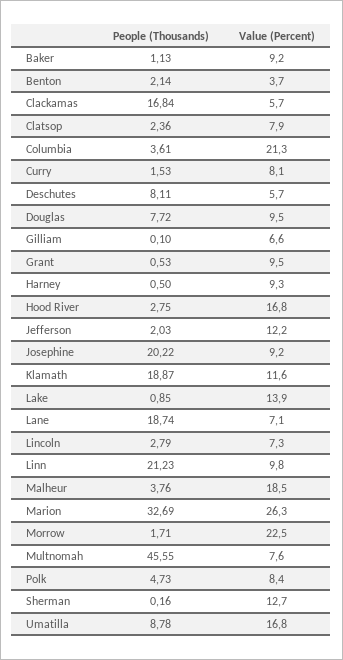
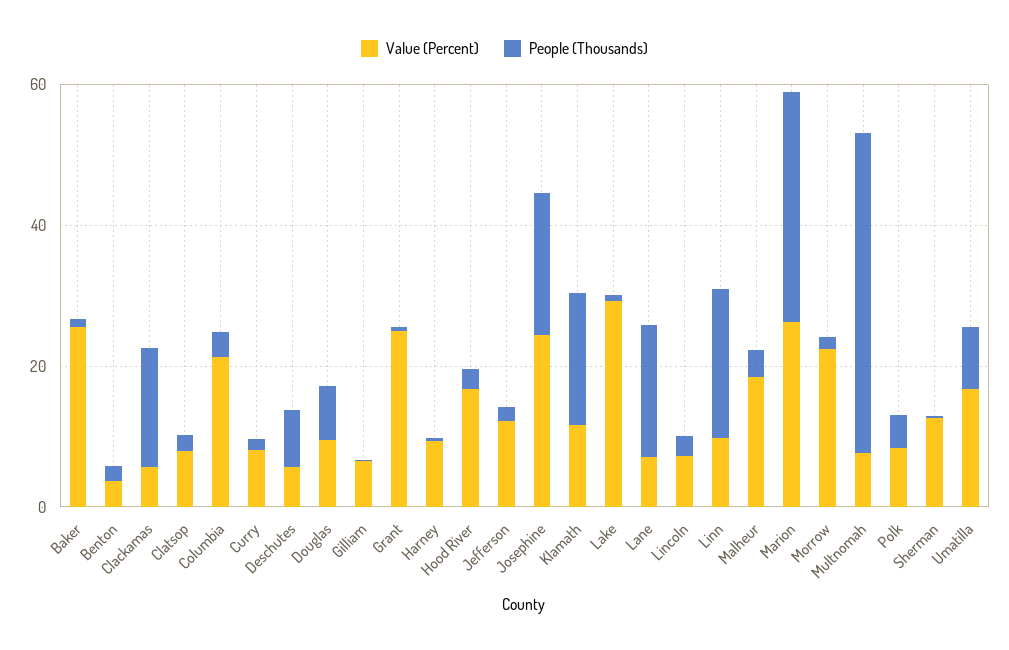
  {
    "People (Thousands)": {
      "Baker": 1.13,
      "Benton": 2.14,
      "Clackamas": 16.84,
      "Clatsop": 2.36,
      "Columbia": 3.61,
      "Curry": 1.53,
      "Deschutes": 8.11,
      "Douglas": 7.72,
      "Gilliam": 0.1,
      "Grant": 0.53,
      "Harney": 0.5,
      "Hood River": 2.75,
      "Jefferson": 2.03,
      "Josephine": 20.22,
      "Klamath": 18.87,
      "Lake": 0.85,
      "Lane": 18.74,
      "Lincoln": 2.79,
      "Linn": 21.23,
      "Malheur": 3.76,
      "Marion": 32.69,
      "Morrow": 1.71,
      "Multnomah": 45.55,
      "Polk": 4.73,
      "Sherman": 0.16,
      "Umatilla": 8.78
    },
    "Value (Percent)": {
-     "Baker": 9.2,
+     "Baker": 25,
      "Benton": 3.7,
      "Clackamas": 5.7,
      "Clatsop": 7.9,
      "Columbia": 21.3,
      "Curry": 8.1,
      "Deschutes": 5.7,
      "Douglas": 9.5,
      "Gilliam": 6.6,
-     "Grant": 9.5,
+     "Grant": 25,
      "Harney": 9.3,
      "Hood River": 16.8,
      "Jefferson": 12.2,
-     "Josephine": 9.2,
+     "Josephine": 25,
      "Klamath": 11.6,
-     "Lake": 13.9,
+     "Lake": 30,
      "Lane": 7.1,
      "Lincoln": 7.3,
      "Linn": 9.8,
      "Malheur": 18.5,
      "Marion": 26.3,
      "Morrow": 22.5,
      "Multnomah": 7.6,
      "Polk": 8.4,
      "Sherman": 12.7,
      "Umatilla": 16.8
    }
  }

